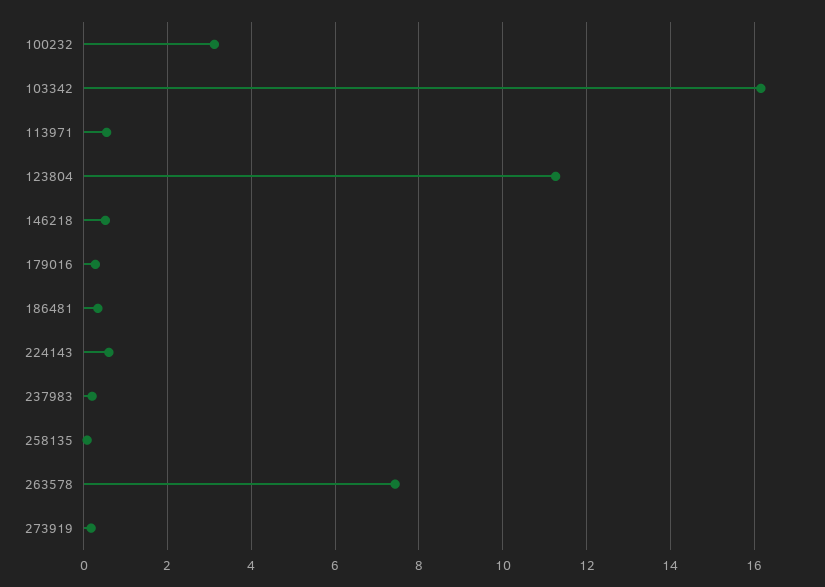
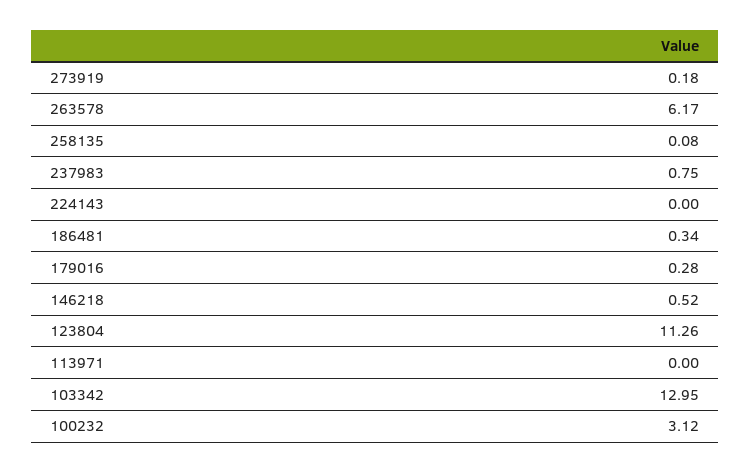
  {
    "100232": 3.12,
-   "103342": 16.2,
+   "103342": 12.95,
-   "113971": 0.6,
+   "113971": 0,
    "123804": 11.26,
    "146218": 0.52,
    "179016": 0.28,
    "186481": 0.34,
-   "224143": 0.6,
+   "224143": 0,
-   "237983": 0.2,
+   "237983": 0.75,
    "258135": 0.08,
-   "263578": 7.4,
+   "263578": 6.17,
    "273919": 0.18
  }

